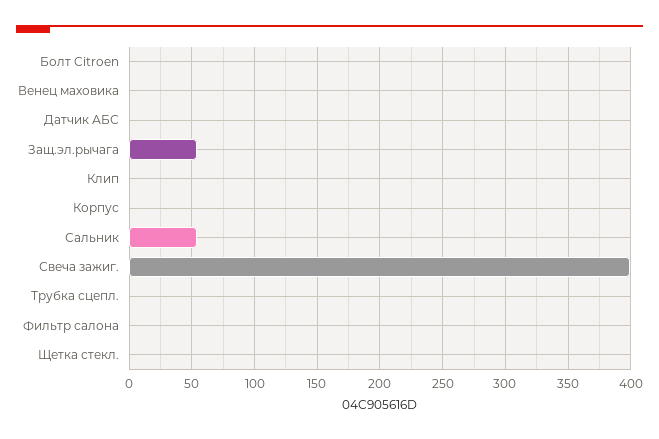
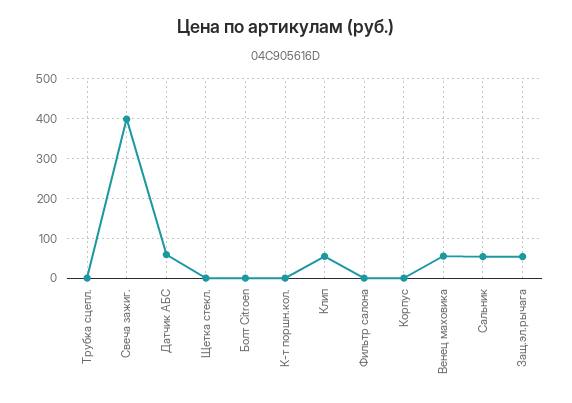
  {
    "Болт Citroen": 0,
-   "Венец маховика": 0,
+   "Венец маховика": 60,
-   "Датчик АБС": 0,
+   "Датчик АБС": 60,
    "Защ.эл.рычага": 55,
-   "Клип": 0,
+   "Клип": 60,
    "Корпус": 0,
    "Сальник": 55,
    "Свеча зажиг.": 400,
    "Трубка сцепл.": 0,
    "Фильтр салона": 0,
-   "Щетка стекл.": 0
+   "Щетка стекл.": 0,
+   "К-т поршн.кол.": 0
  }

